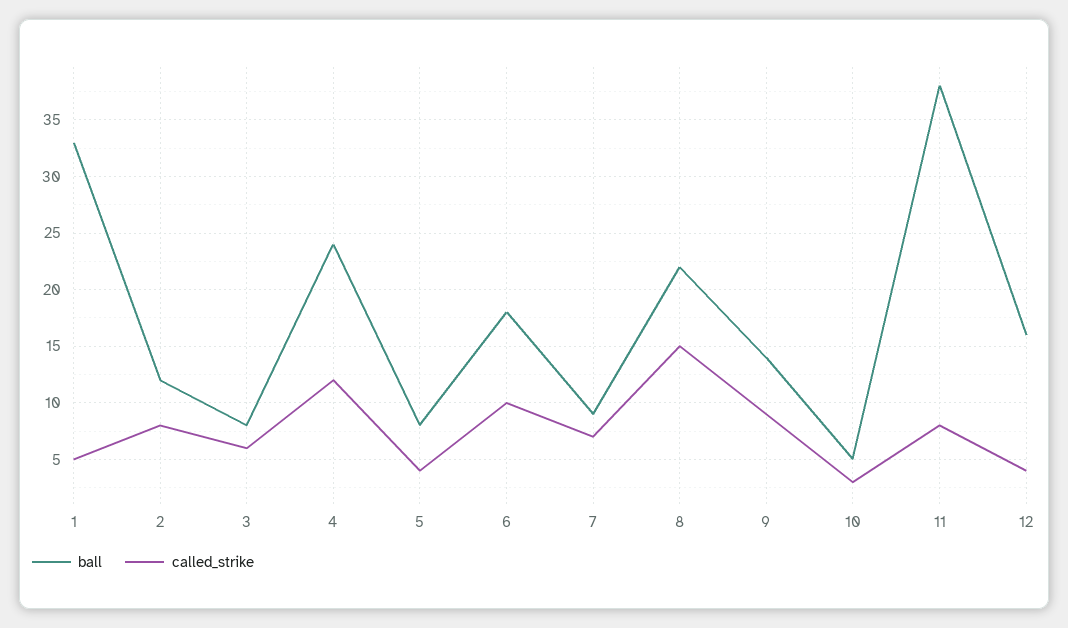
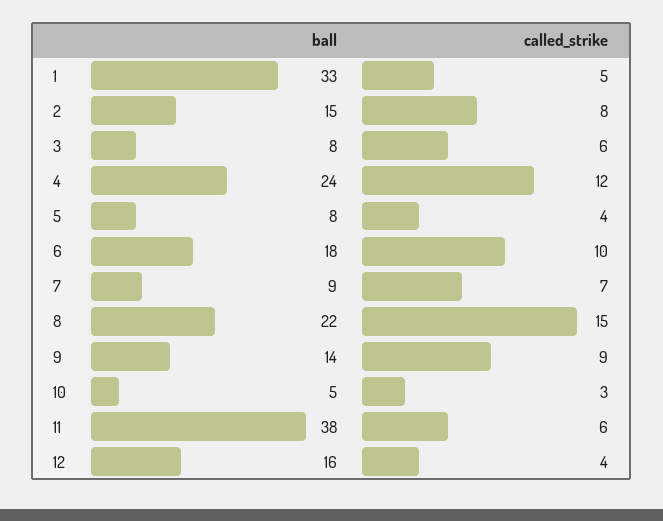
  {
    "ball": {
      "1": 33,
-     "2": 12,
+     "2": 15,
      "3": 8,
      "4": 24,
      "5": 8,
      "6": 18,
      "7": 9,
      "8": 22,
      "9": 14,
      "10": 5,
      "11": 38,
      "12": 16
    },
    "called_strike": {
      "1": 5,
      "2": 8,
      "3": 6,
      "4": 12,
      "5": 4,
      "6": 10,
      "7": 7,
      "8": 15,
      "9": 9,
      "10": 3,
-     "11": 8,
+     "11": 6,
      "12": 4
    }
  }

